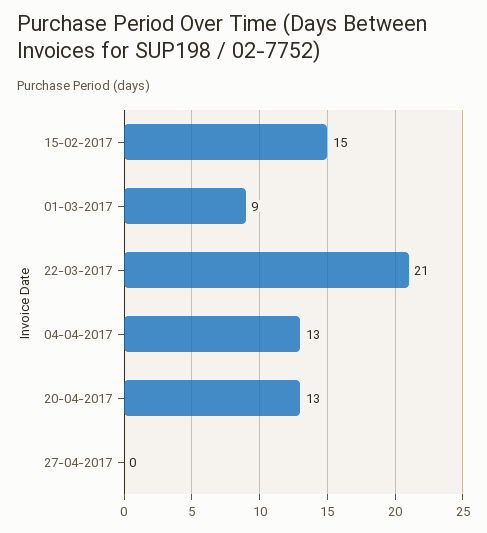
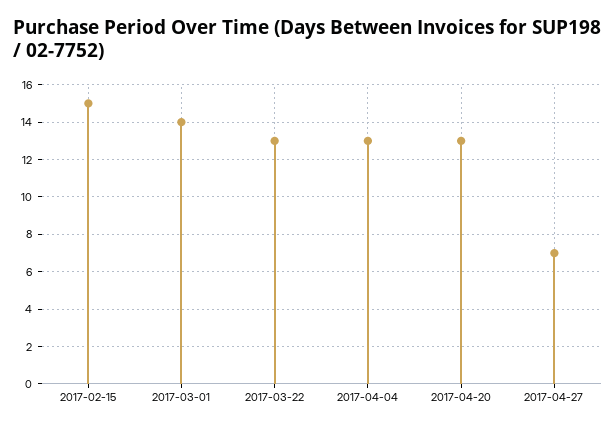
  {
    "15-02-2017": 15,
-   "01-03-2017": 9,
+   "01-03-2017": 14,
-   "22-03-2017": 21,
+   "22-03-2017": 13,
    "04-04-2017": 13,
    "20-04-2017": 13,
-   "27-04-2017": 0
+   "27-04-2017": 7
  }

